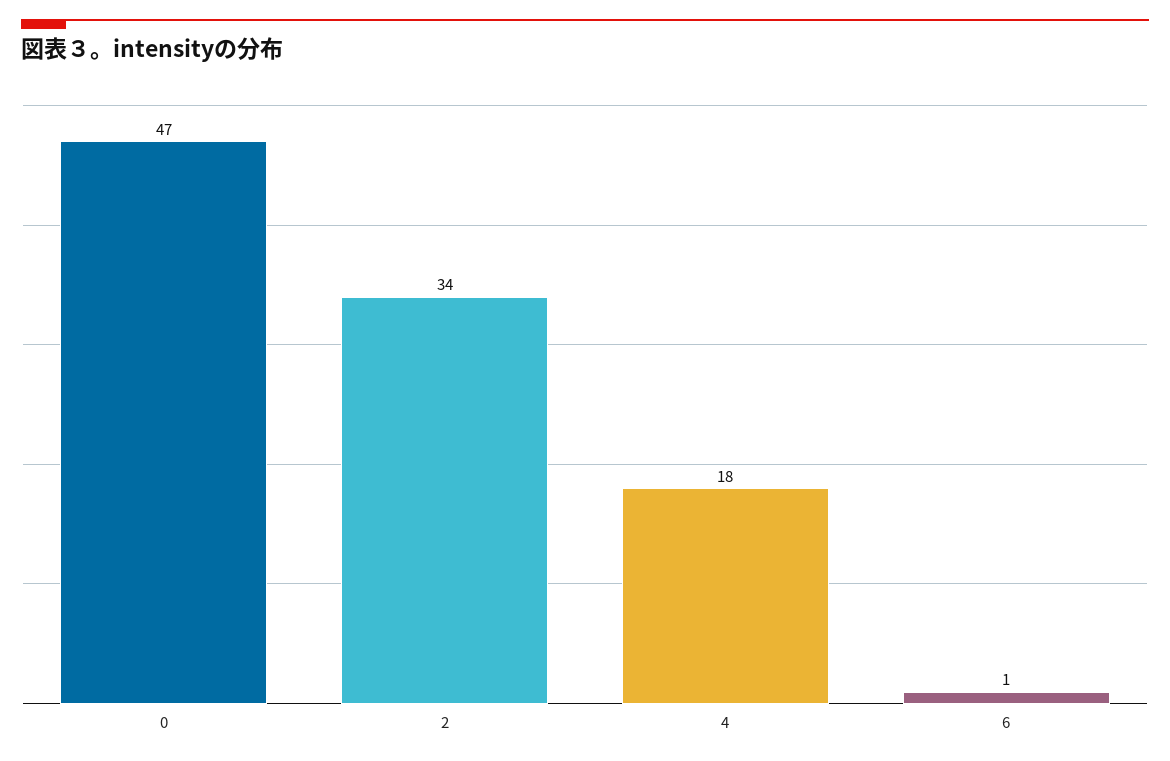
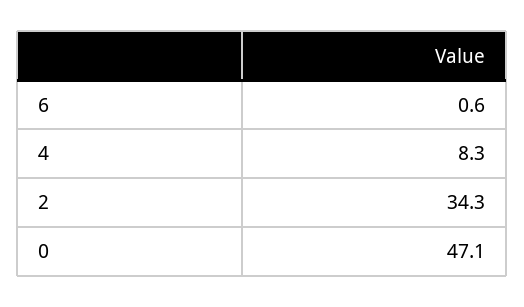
  {
    "0": 47.1,
    "2": 34.3,
-   "4": 18,
+   "4": 8.3,
    "6": 0.6
  }

